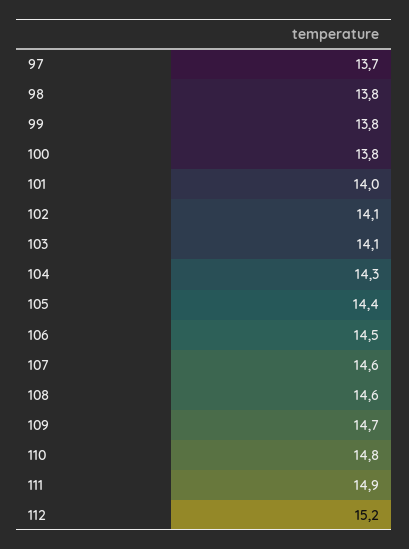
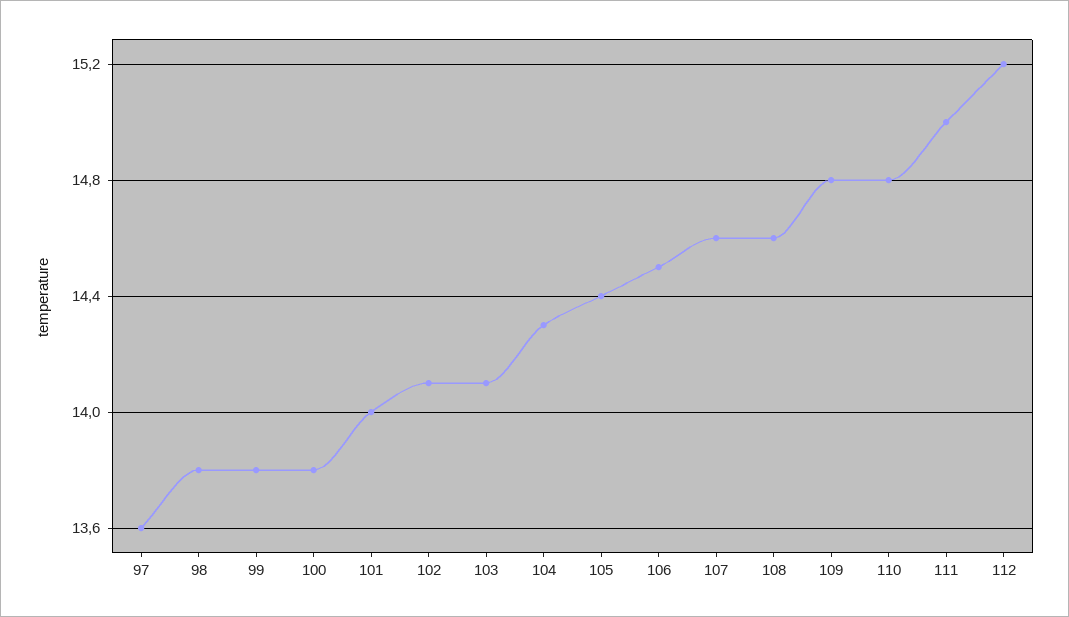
  {
-   "97": 13.7,
+   "97": 13.6,
    "98": 13.8,
    "99": 13.8,
    "100": 13.8,
    "101": 14,
    "102": 14.1,
    "103": 14.1,
    "104": 14.3,
    "105": 14.4,
    "106": 14.5,
    "107": 14.6,
    "108": 14.6,
-   "109": 14.7,
+   "109": 14.8,
    "110": 14.8,
-   "111": 14.9,
+   "111": 15,
    "112": 15.2
  }

